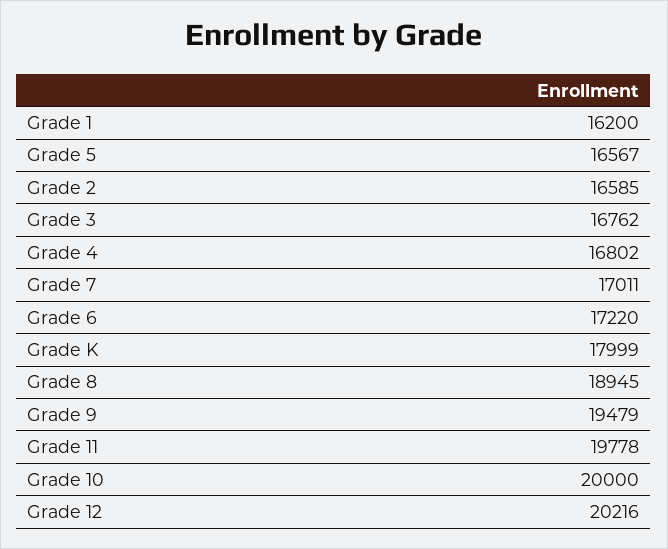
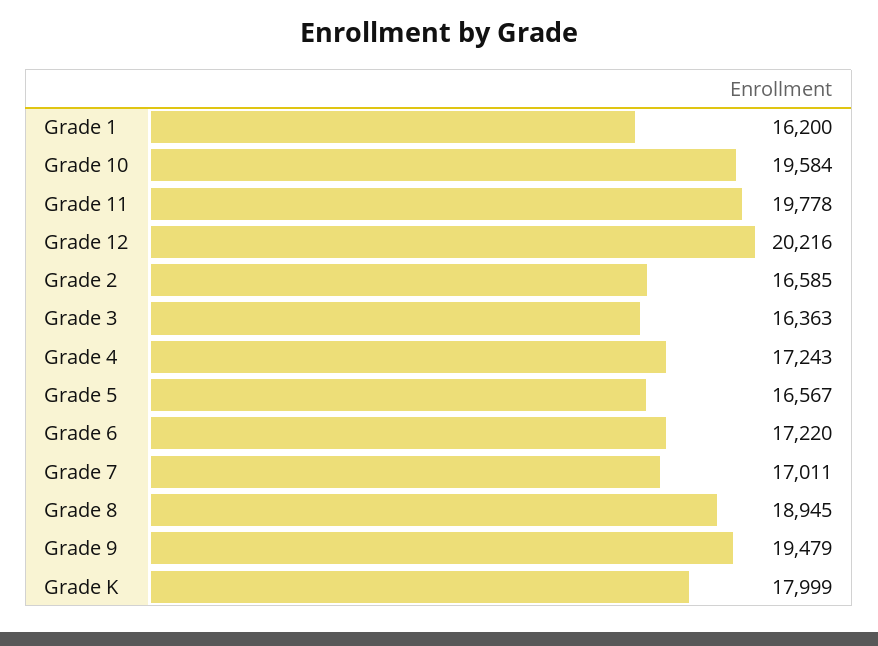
  {
    "Grade 1": 16200,
    "Grade 5": 16567,
    "Grade 2": 16585,
-   "Grade 3": 16762,
+   "Grade 3": 16363,
-   "Grade 4": 16802,
+   "Grade 4": 17243,
    "Grade 7": 17011,
    "Grade 6": 17220,
    "Grade K": 17999,
    "Grade 8": 18945,
    "Grade 9": 19479,
    "Grade 11": 19778,
-   "Grade 10": 20000,
+   "Grade 10": 19584,
    "Grade 12": 20216
  }

